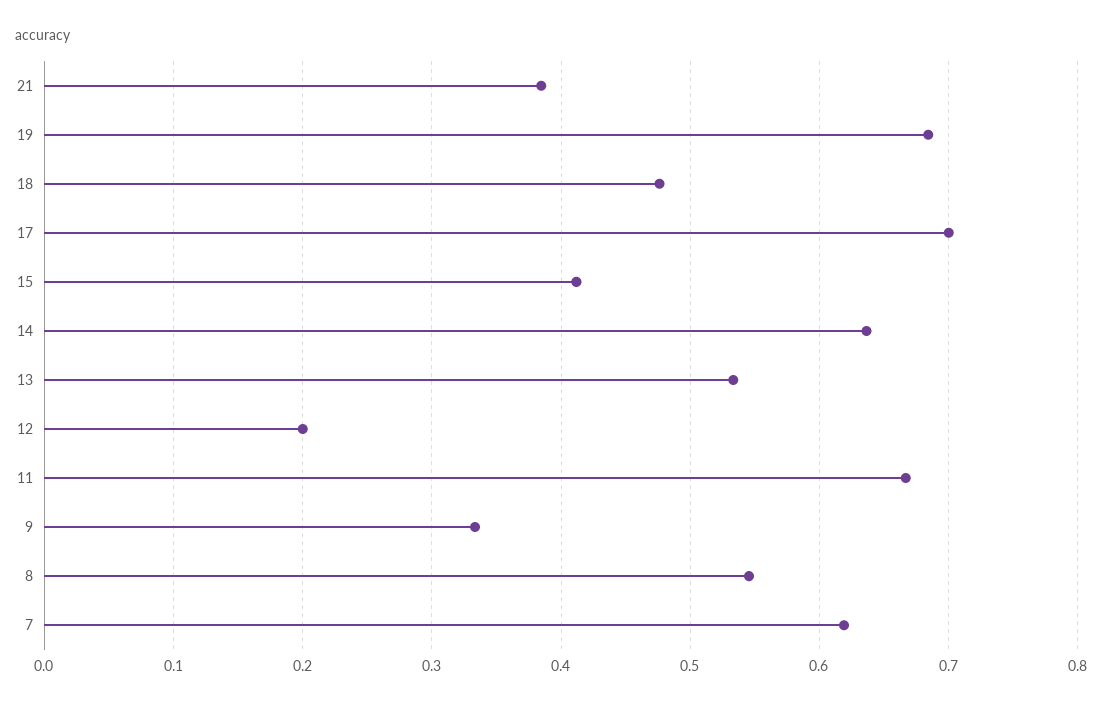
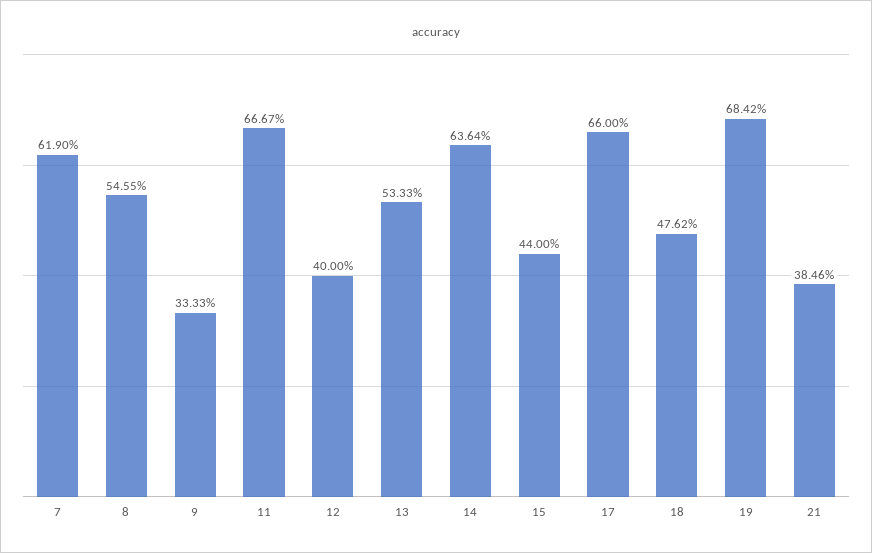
  {
    "21": 0.3846,
    "19": 0.6842,
    "18": 0.4762,
-   "17": 0.7,
+   "17": 0.66,
-   "15": 0.41,
+   "15": 0.44,
    "14": 0.6364,
    "13": 0.5333,
-   "12": 0.2,
+   "12": 0.4,
    "11": 0.6667,
    "9": 0.3333,
    "8": 0.5455,
    "7": 0.619
  }

